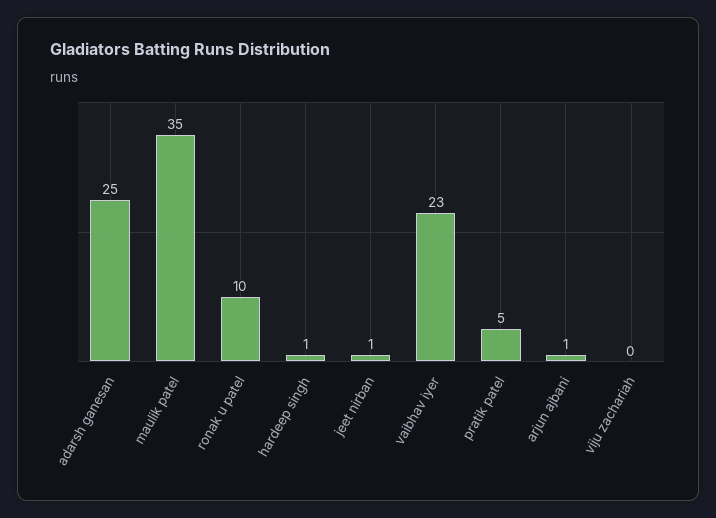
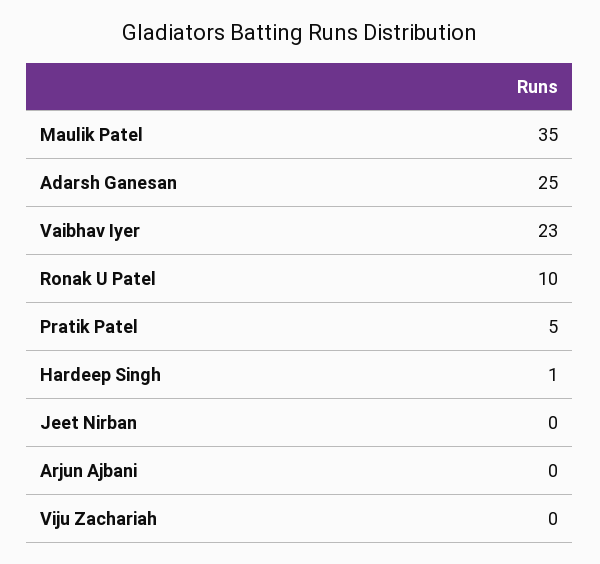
  {
    "adarsh ganesan": 25,
    "maulik patel": 35,
    "ronak u patel": 10,
    "hardeep singh": 1,
-   "jeet nirban": 1,
+   "jeet nirban": 0,
    "vaibhav iyer": 23,
    "pratik patel": 5,
-   "arjun ajbani": 1,
+   "arjun ajbani": 0,
    "viju zachariah": 0
  }

